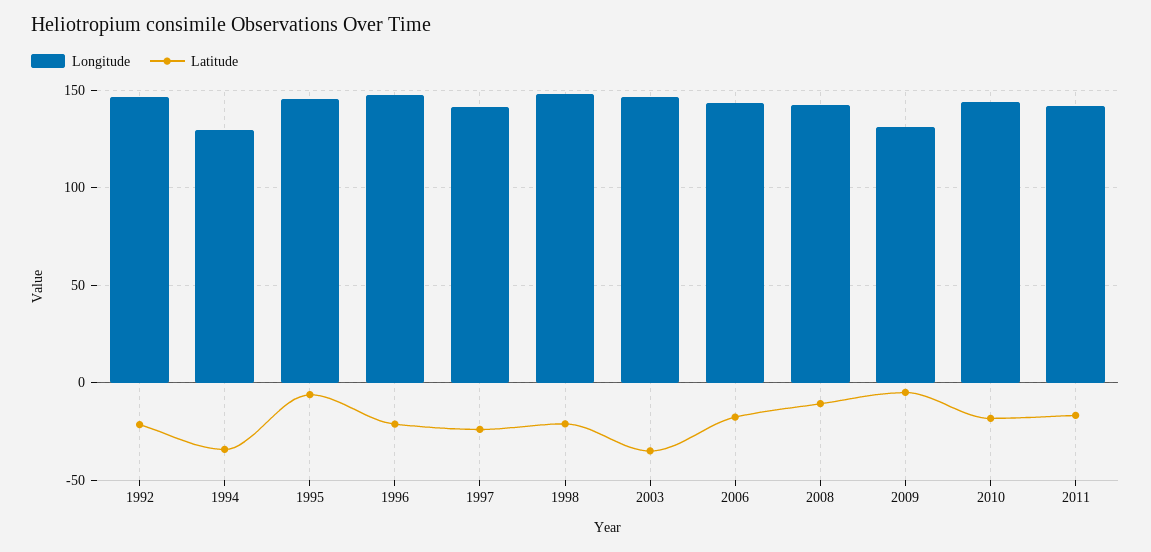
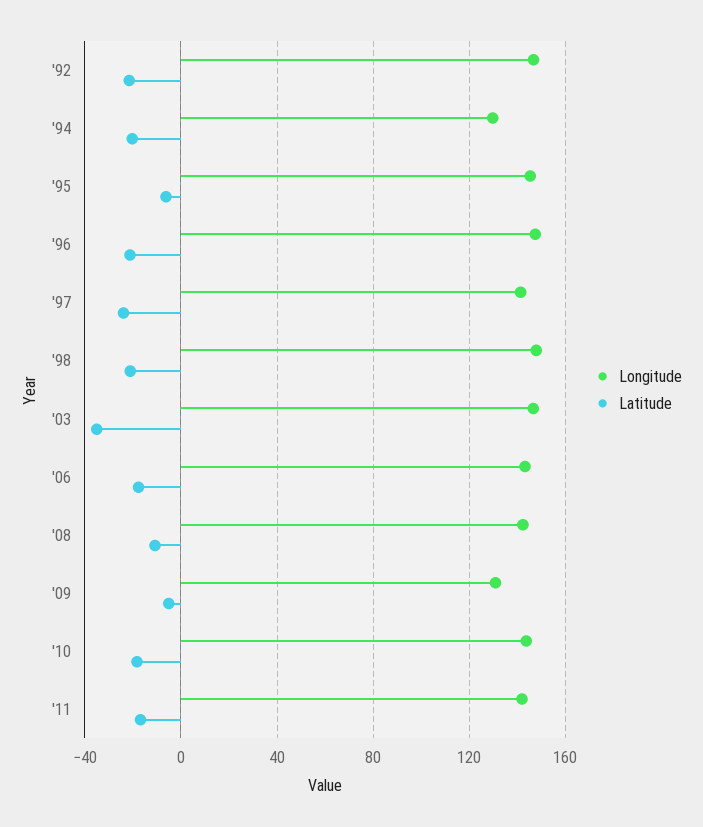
  {
    "Longitude": {
      "1992": 145,
      "1994": 130,
      "1995": 145,
      "1996": 150,
      "1997": 140,
      "1998": 150,
      "2003": 145,
      "2006": 145,
      "2008": 140,
      "2009": 130,
      "2010": 145,
      "2011": 140
    },
    "Latitude": {
      "1992": -20,
-     "1994": -35,
+     "1994": -20,
      "1995": -5,
      "1996": -20,
      "1997": -25,
      "1998": -20,
      "2003": -35,
      "2006": -20,
      "2008": -10,
      "2009": -5,
      "2010": -20,
      "2011": -15
    }
  }

